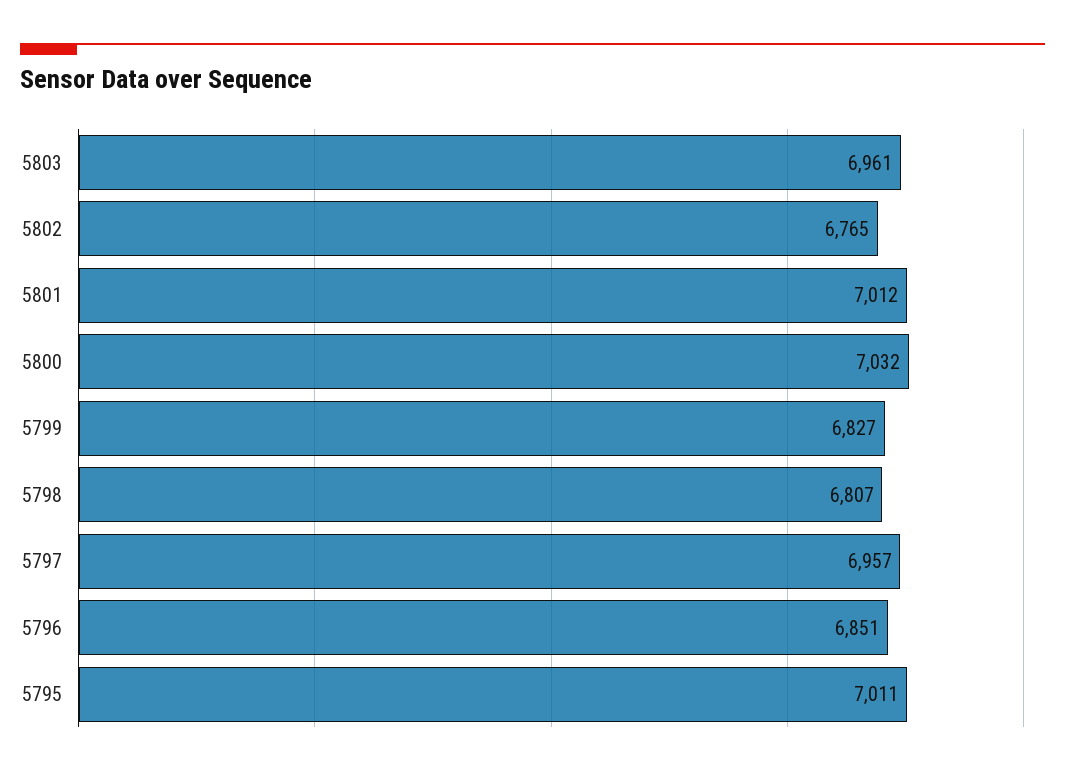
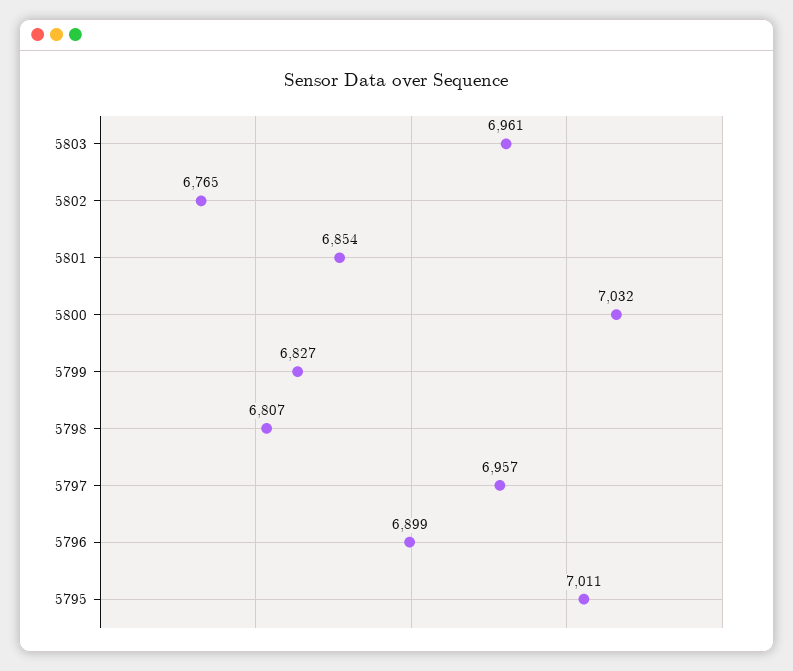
  {
    "5803": 6961,
    "5802": 6765,
-   "5801": 7012,
+   "5801": 6854,
    "5800": 7032,
    "5799": 6827,
    "5798": 6807,
    "5797": 6957,
-   "5796": 6851,
+   "5796": 6899,
    "5795": 7011
  }

